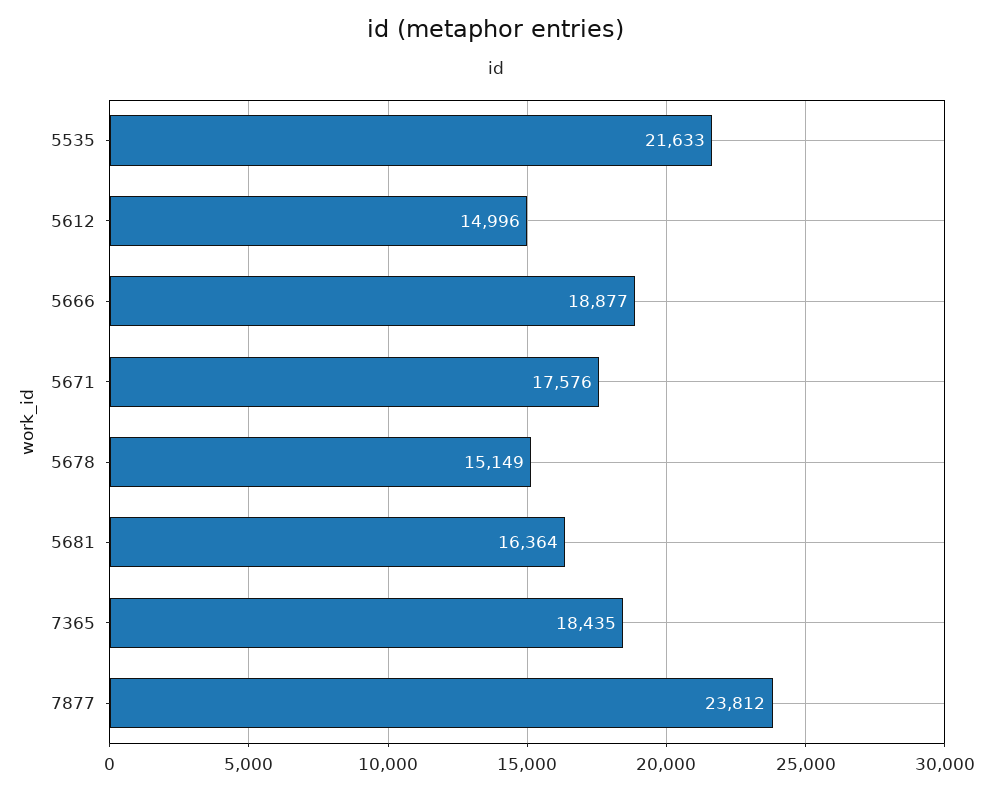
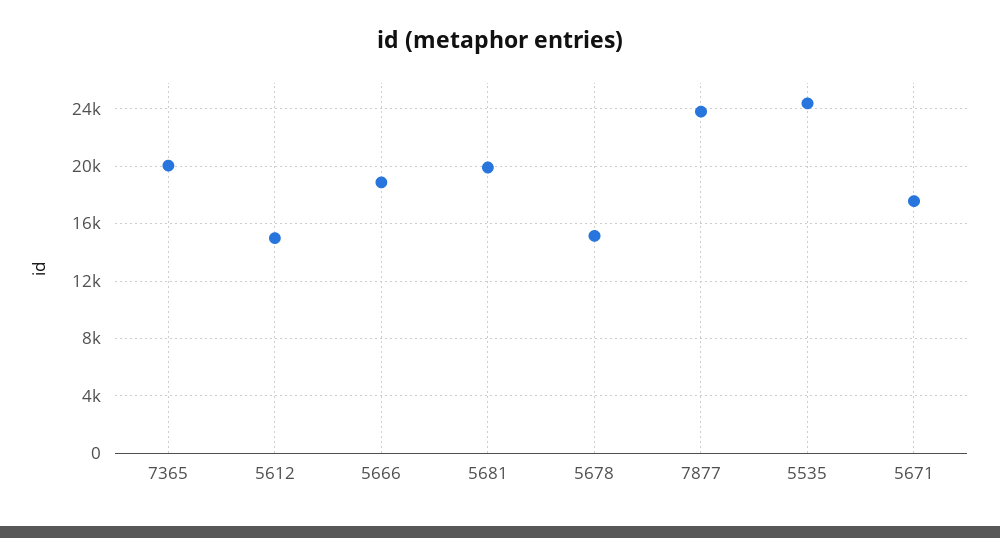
  {
-   "5535": 21633,
+   "5535": 24500,
    "5612": 14996,
    "5666": 18877,
    "5671": 17576,
    "5678": 15149,
-   "5681": 16364,
+   "5681": 20000,
-   "7365": 18435,
+   "7365": 20000,
    "7877": 23812
  }

